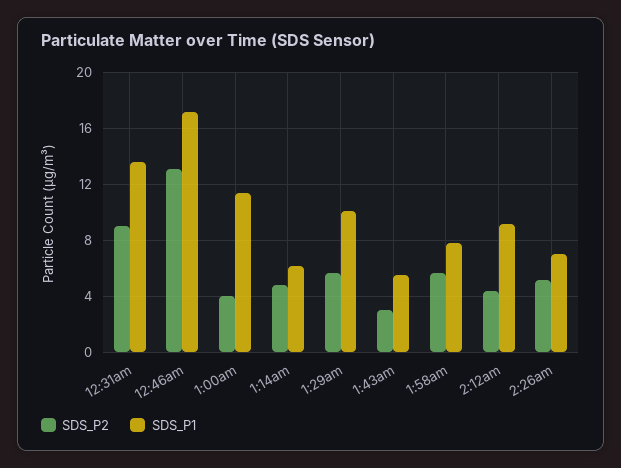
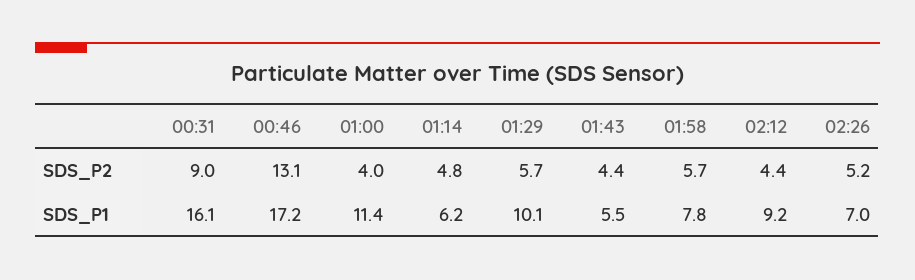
  {
    "SDS_P2": {
      "12:31am": 9,
      "12:46am": 13.1,
      "1:00am": 4,
      "1:14am": 4.8,
      "1:29am": 5.7,
-     "1:43am": 3,
+     "1:43am": 4.4,
      "1:58am": 5.7,
      "2:12am": 4.4,
      "2:26am": 5.2
    },
    "SDS_P1": {
-     "12:31am": 13.5,
+     "12:31am": 16.1,
      "12:46am": 17.2,
      "1:00am": 11.4,
      "1:14am": 6.2,
      "1:29am": 10.1,
      "1:43am": 5.5,
      "1:58am": 7.8,
      "2:12am": 9.2,
      "2:26am": 7
    }
  }

